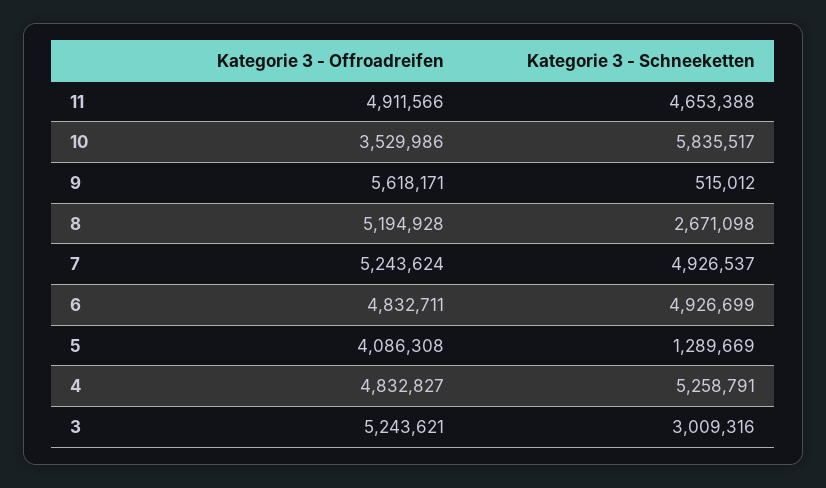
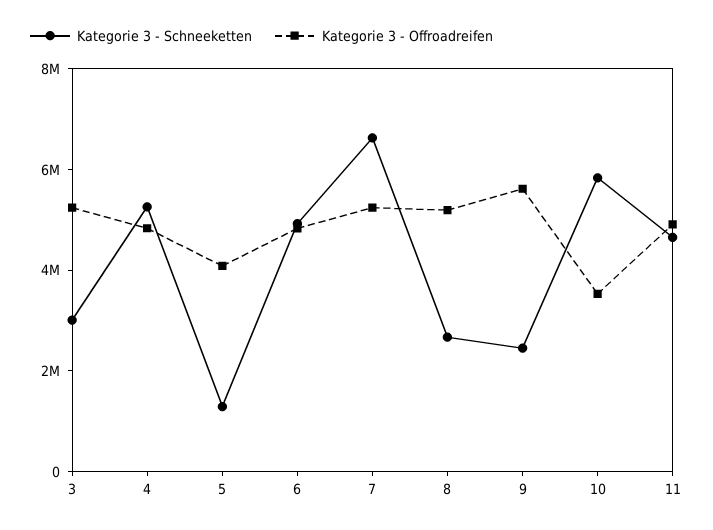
  {
    "Kategorie 3 - Offroadreifen": {
      "11": 4911566,
      "10": 3529986,
      "9": 5618171,
      "8": 5194928,
      "7": 5243624,
      "6": 4832711,
      "5": 4086308,
      "4": 4832827,
      "3": 5243621
    },
    "Kategorie 3 - Schneeketten": {
      "11": 4653388,
      "10": 5835517,
-     "9": 515012,
+     "9": 2500000,
      "8": 2671098,
-     "7": 4926537,
+     "7": 6500000,
      "6": 4926699,
      "5": 1289669,
      "4": 5258791,
      "3": 3009316
    }
  }

